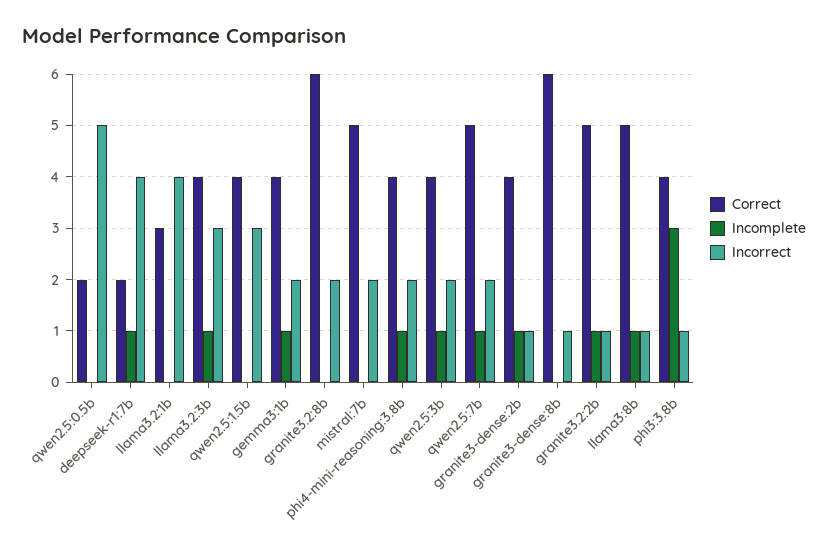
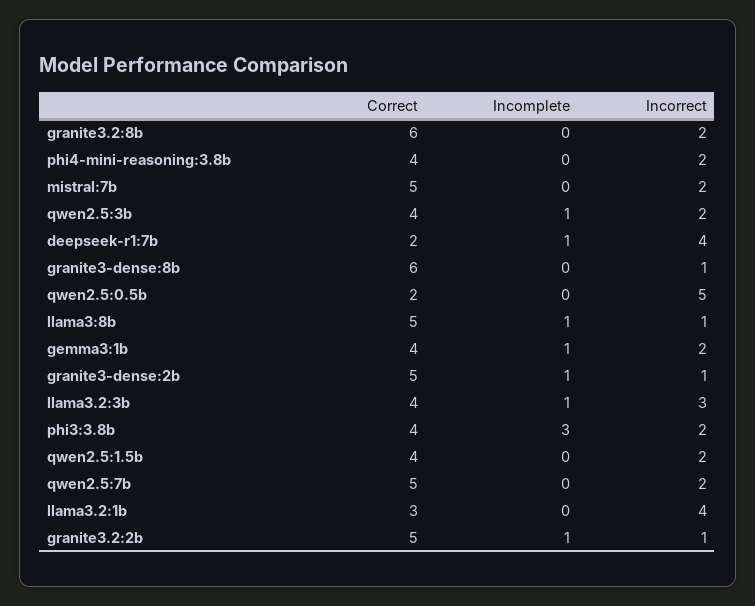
  {
    "Correct": {
      "qwen2.5:0.5b": 2,
      "deepseek-r1:7b": 2,
      "llama3.2:1b": 3,
      "llama3.2:3b": 4,
      "qwen2.5:1.5b": 4,
      "gemma3:1b": 4,
      "granite3.2:8b": 6,
      "mistral:7b": 5,
      "phi4-mini-reasoning:3.8b": 4,
      "qwen2.5:3b": 4,
      "qwen2.5:7b": 5,
-     "granite3-dense:2b": 4,
+     "granite3-dense:2b": 5,
      "granite3-dense:8b": 6,
      "granite3.2:2b": 5,
      "llama3:8b": 5,
      "phi3:3.8b": 4
    },
    "Incomplete": {
      "qwen2.5:0.5b": 0,
      "deepseek-r1:7b": 1,
      "llama3.2:1b": 0,
      "llama3.2:3b": 1,
      "qwen2.5:1.5b": 0,
      "gemma3:1b": 1,
      "granite3.2:8b": 0,
      "mistral:7b": 0,
-     "phi4-mini-reasoning:3.8b": 1,
+     "phi4-mini-reasoning:3.8b": 0,
      "qwen2.5:3b": 1,
-     "qwen2.5:7b": 1,
+     "qwen2.5:7b": 0,
      "granite3-dense:2b": 1,
      "granite3-dense:8b": 0,
      "granite3.2:2b": 1,
      "llama3:8b": 1,
      "phi3:3.8b": 3
    },
    "Incorrect": {
      "qwen2.5:0.5b": 5,
      "deepseek-r1:7b": 4,
      "llama3.2:1b": 4,
      "llama3.2:3b": 3,
-     "qwen2.5:1.5b": 3,
+     "qwen2.5:1.5b": 2,
      "gemma3:1b": 2,
      "granite3.2:8b": 2,
      "mistral:7b": 2,
      "phi4-mini-reasoning:3.8b": 2,
      "qwen2.5:3b": 2,
      "qwen2.5:7b": 2,
      "granite3-dense:2b": 1,
      "granite3-dense:8b": 1,
      "granite3.2:2b": 1,
      "llama3:8b": 1,
-     "phi3:3.8b": 1
+     "phi3:3.8b": 2
    }
  }

